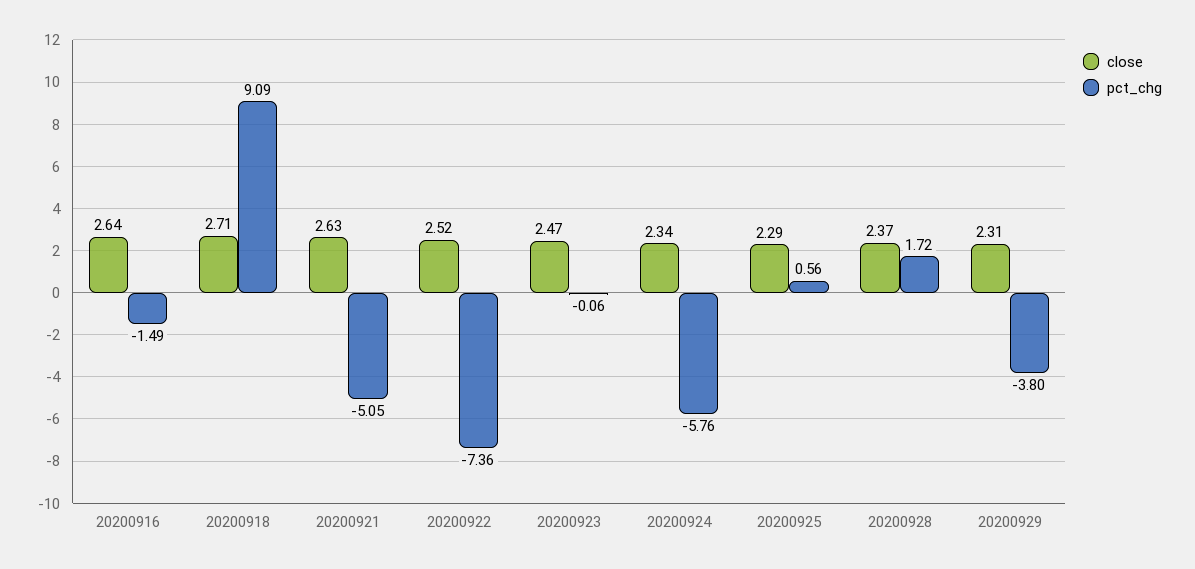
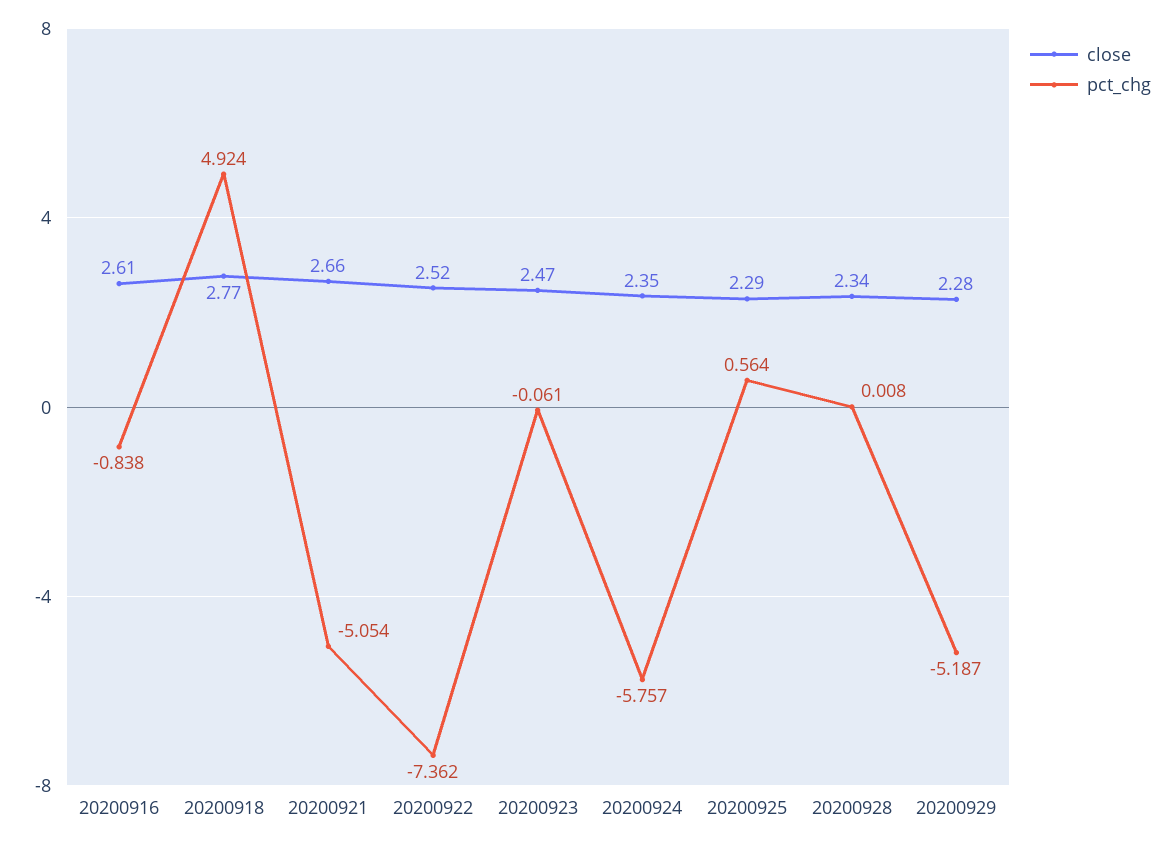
  {
    "close": {
-     "20200916": 2.64,
+     "20200916": 2.61,
-     "20200918": 2.71,
+     "20200918": 2.77,
-     "20200921": 2.63,
+     "20200921": 2.66,
      "20200922": 2.52,
      "20200923": 2.47,
-     "20200924": 2.34,
+     "20200924": 2.35,
      "20200925": 2.29,
-     "20200928": 2.37,
+     "20200928": 2.34,
-     "20200929": 2.31
+     "20200929": 2.28
    },
    "pct_chg": {
-     "20200916": -1.49,
+     "20200916": -0.838,
-     "20200918": 9.09,
+     "20200918": 4.924,
      "20200921": -5.054,
      "20200922": -7.362,
      "20200923": -0.061,
      "20200924": -5.757,
      "20200925": 0.564,
-     "20200928": 1.72,
+     "20200928": 0.008,
-     "20200929": -3.8
+     "20200929": -5.187
    }
  }

